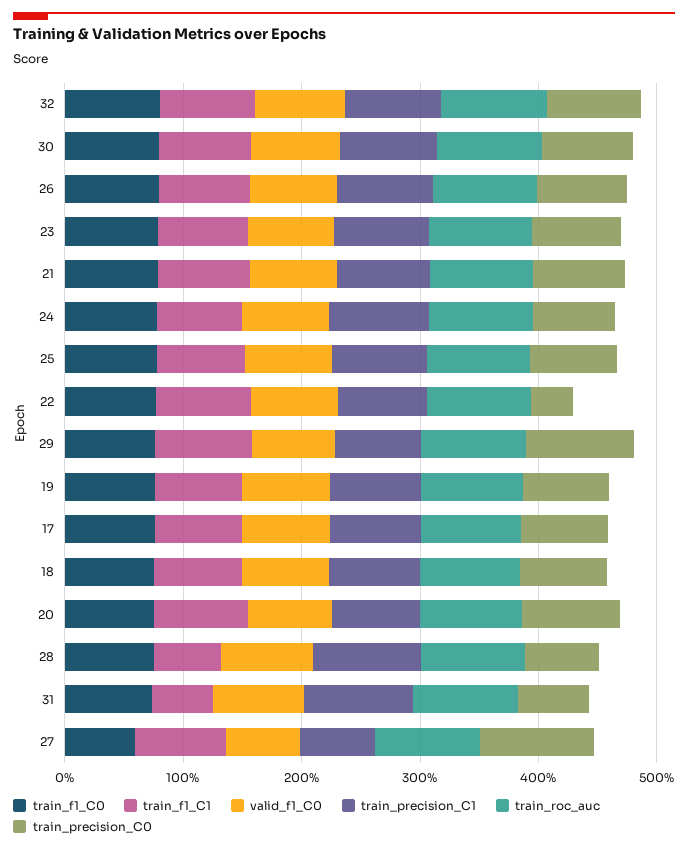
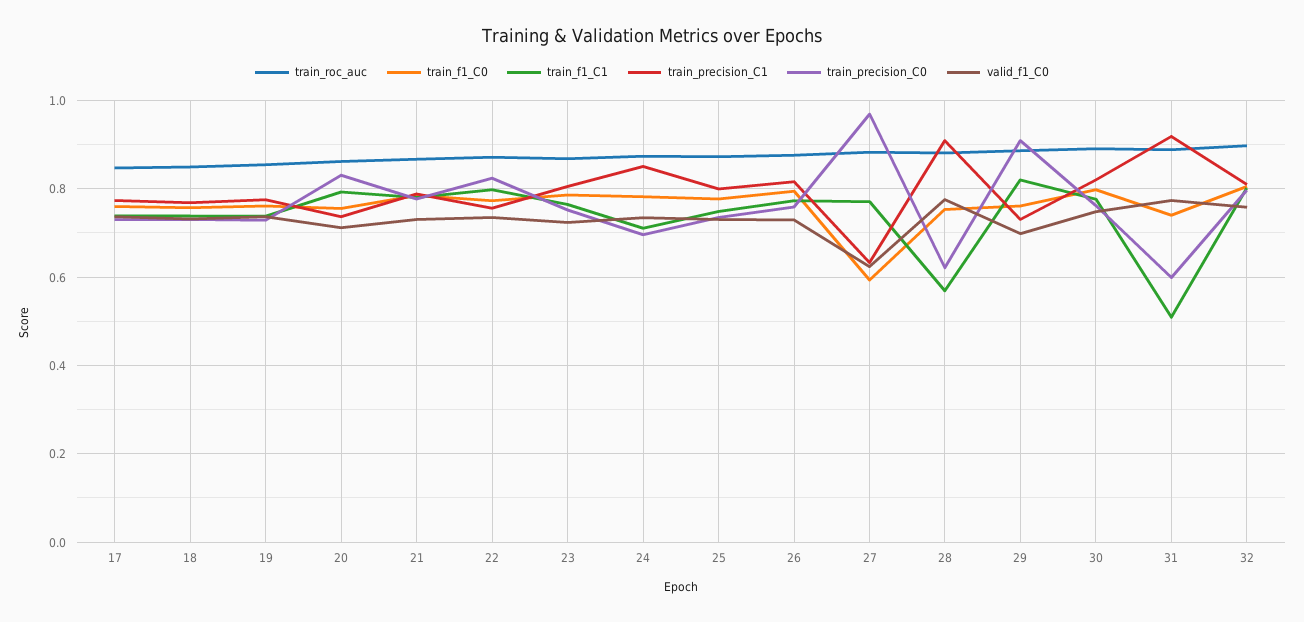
  {
    "train_f1_C0": {
      "32": 0.8,
      "30": 0.8,
      "26": 0.8,
      "23": 0.78,
      "21": 0.78,
      "24": 0.78,
      "25": 0.78,
      "22": 0.78,
      "29": 0.76,
      "19": 0.76,
      "17": 0.76,
      "18": 0.76,
      "20": 0.76,
      "28": 0.76,
      "31": 0.74,
      "27": 0.6
    },
    "train_f1_C1": {
      "32": 0.8,
      "30": 0.78,
      "26": 0.78,
      "23": 0.76,
      "21": 0.78,
      "24": 0.72,
      "25": 0.74,
      "22": 0.8,
      "29": 0.82,
      "19": 0.74,
      "17": 0.74,
      "18": 0.74,
      "20": 0.8,
      "28": 0.56,
      "31": 0.5,
      "27": 0.78
    },
    "valid_f1_C0": {
      "32": 0.76,
      "30": 0.74,
      "26": 0.72,
      "23": 0.72,
      "21": 0.74,
      "24": 0.74,
      "25": 0.74,
      "22": 0.74,
      "29": 0.7,
      "19": 0.74,
      "17": 0.74,
      "18": 0.74,
      "20": 0.72,
      "28": 0.78,
      "31": 0.78,
      "27": 0.62
    },
    "train_precision_C1": {
      "32": 0.8,
      "30": 0.82,
      "26": 0.82,
      "23": 0.8,
      "21": 0.78,
      "24": 0.86,
      "25": 0.8,
      "22": 0.76,
      "29": 0.74,
      "19": 0.78,
      "17": 0.78,
      "18": 0.76,
      "20": 0.74,
      "28": 0.9,
      "31": 0.92,
      "27": 0.64
    },
    "train_roc_auc": {
      "32": 0.9,
      "30": 0.9,
      "26": 0.88,
      "23": 0.86,
      "21": 0.86,
      "24": 0.88,
      "25": 0.88,
      "22": 0.88,
      "29": 0.88,
      "19": 0.86,
      "17": 0.84,
      "18": 0.84,
      "20": 0.86,
      "28": 0.88,
      "31": 0.88,
      "27": 0.88
    },
    "train_precision_C0": {
      "32": 0.8,
      "30": 0.76,
      "26": 0.76,
      "23": 0.76,
      "21": 0.78,
      "24": 0.7,
      "25": 0.74,
-     "22": 0.4,
+     "22": 0.82,
      "29": 0.9,
      "19": 0.72,
      "17": 0.74,
      "18": 0.74,
      "20": 0.84,
      "28": 0.62,
      "31": 0.6,
      "27": 0.96
    }
  }

